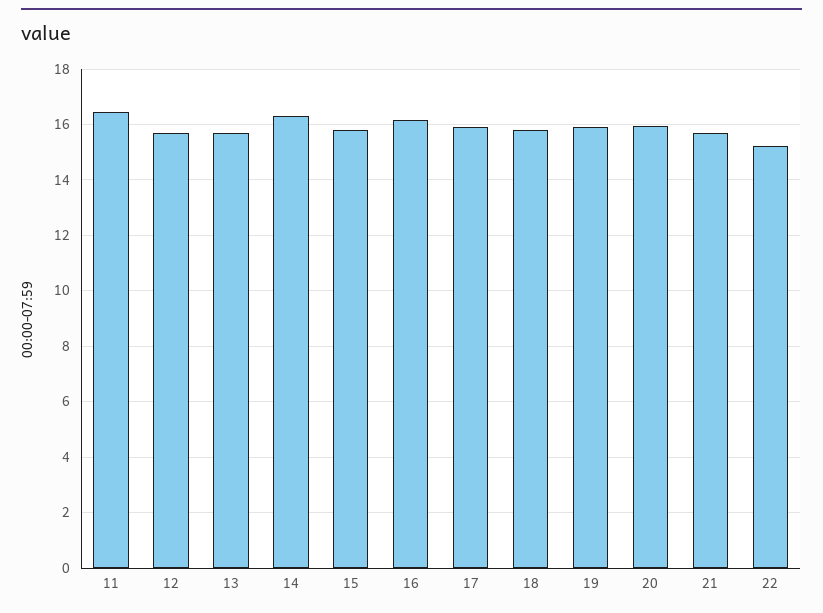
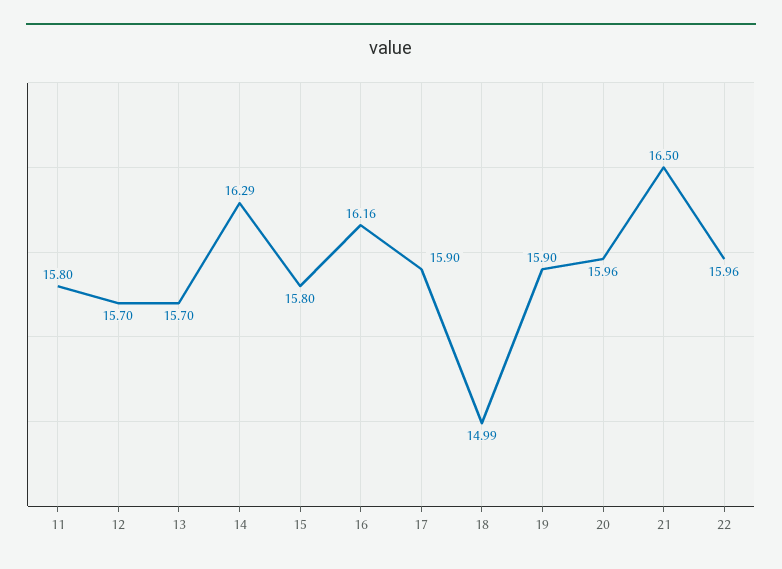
  {
-   "11": 16.5,
+   "11": 15.8,
    "12": 15.7,
    "13": 15.7,
    "14": 16.29,
    "15": 15.8,
    "16": 16.16,
    "17": 15.9,
-   "18": 15.75,
+   "18": 14.99,
    "19": 15.9,
    "20": 15.96,
-   "21": 15.75,
+   "21": 16.5,
-   "22": 15.25
+   "22": 15.96
  }

